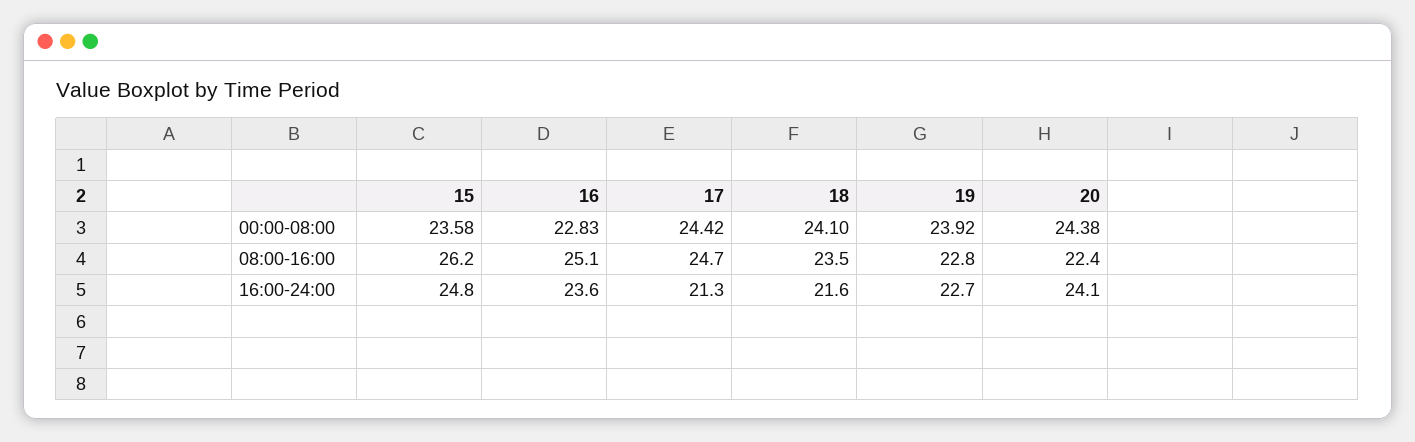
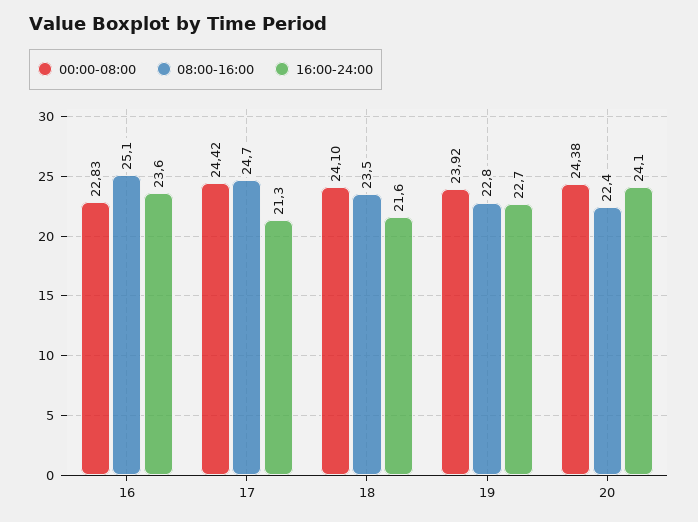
  {
    "00:00-08:00": {
-     "15": 23.58,
      "16": 22.83,
      "17": 24.42,
      "18": 24.1,
      "19": 23.92,
      "20": 24.38
    },
    "08:00-16:00": {
-     "15": 26.2,
      "16": 25.1,
      "17": 24.7,
      "18": 23.5,
      "19": 22.8,
      "20": 22.4
    },
    "16:00-24:00": {
-     "15": 24.8,
      "16": 23.6,
      "17": 21.3,
      "18": 21.6,
      "19": 22.7,
      "20": 24.1
    }
  }

